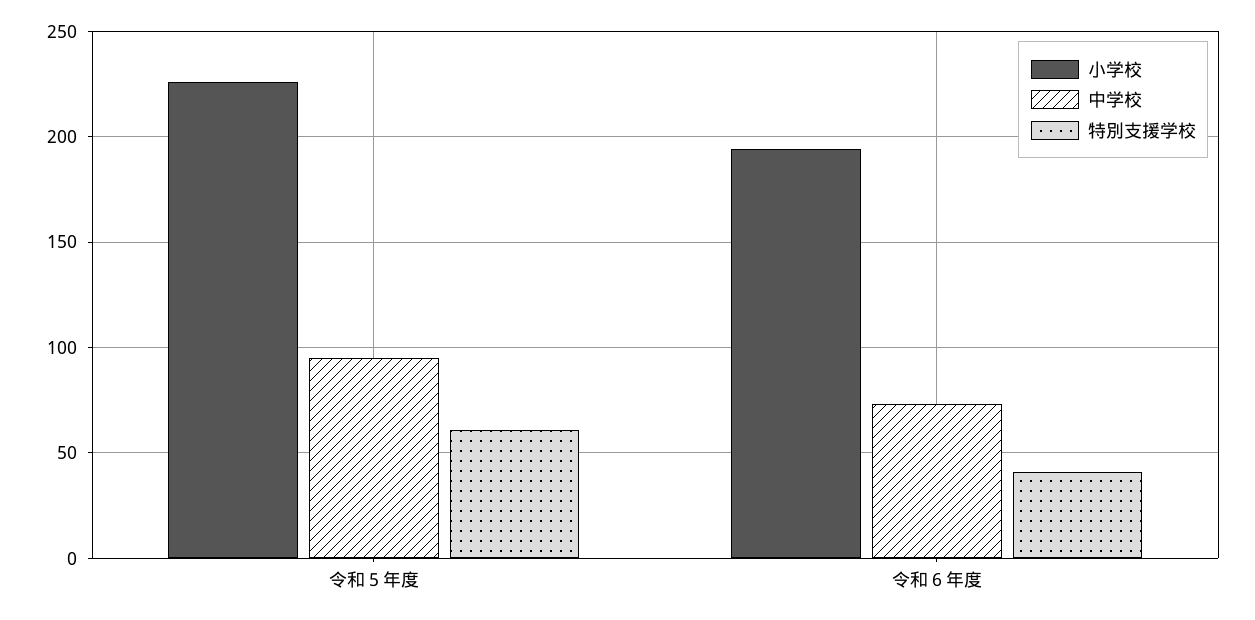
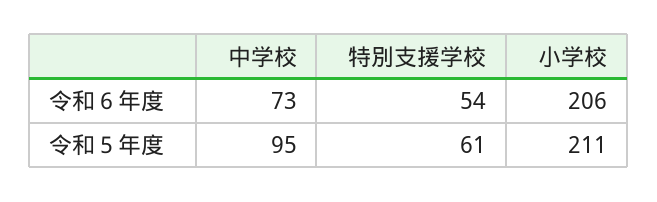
  {
    "小学校": {
-     "令和５年度": 225,
+     "令和５年度": 211,
-     "令和６年度": 195
+     "令和６年度": 206
    },
    "中学校": {
      "令和５年度": 95,
      "令和６年度": 73
    },
    "特別支援学校": {
      "令和５年度": 61,
-     "令和６年度": 40
+     "令和６年度": 54
    }
  }

